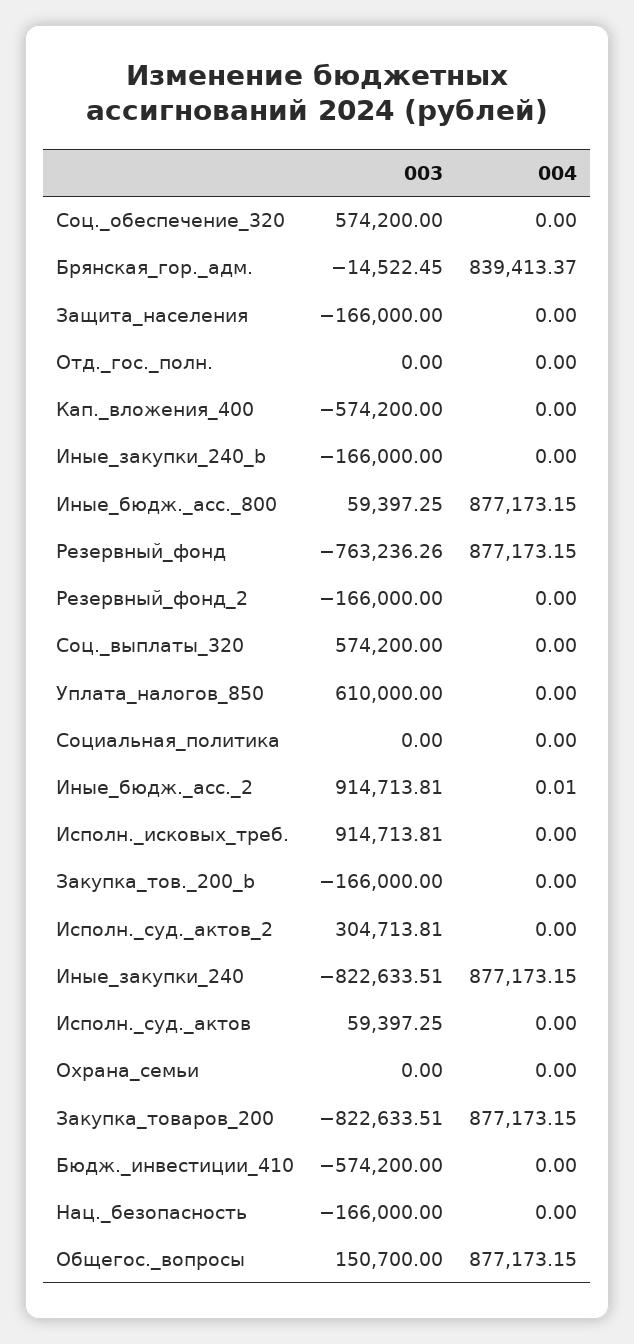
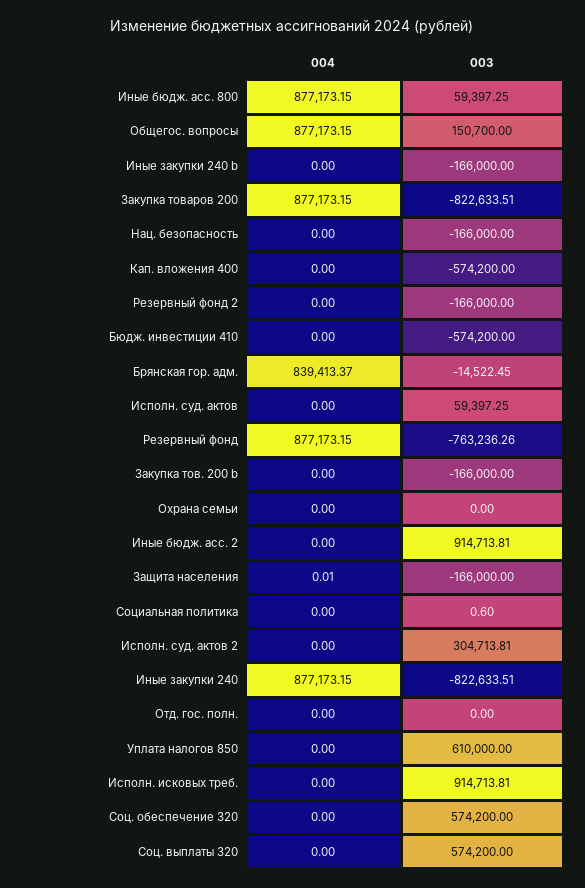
  {
    "003": {
      "Соц._обеспечение_320": 574200,
      "Брянская_гор._адм.": -14522.45,
      "Защита_населения": -166000,
      "Отд._гос._полн.": 0,
      "Кап._вложения_400": -574200,
      "Иные_закупки_240_b": -166000,
      "Иные_бюдж._асс._800": 59397.25,
      "Резервный_фонд": -763236.26,
      "Резервный_фонд_2": -166000,
      "Соц._выплаты_320": 574200,
      "Уплата_налогов_850": 610000,
-     "Социальная_политика": 0,
+     "Социальная_политика": 0.6,
      "Иные_бюдж._асс._2": 914713.81,
      "Исполн._исковых_треб.": 914713.81,
      "Закупка_тов._200_b": -166000,
      "Исполн._суд._актов_2": 304713.81,
      "Иные_закупки_240": -822633.51,
      "Исполн._суд._актов": 59397.25,
      "Охрана_семьи": 0,
      "Закупка_товаров_200": -822633.51,
      "Бюдж._инвестиции_410": -574200,
      "Нац._безопасность": -166000,
      "Общегос._вопросы": 150700
    },
    "004": {
      "Соц._обеспечение_320": 0,
      "Брянская_гор._адм.": 839413.37,
-     "Защита_населения": 0,
+     "Защита_населения": 0.01,
      "Отд._гос._полн.": 0,
      "Кап._вложения_400": 0,
      "Иные_закупки_240_b": 0,
      "Иные_бюдж._асс._800": 877173.15,
      "Резервный_фонд": 877173.15,
      "Резервный_фонд_2": 0,
      "Соц._выплаты_320": 0,
      "Уплата_налогов_850": 0,
      "Социальная_политика": 0,
-     "Иные_бюдж._асс._2": 0.01,
+     "Иные_бюдж._асс._2": 0,
      "Исполн._исковых_треб.": 0,
      "Закупка_тов._200_b": 0,
      "Исполн._суд._актов_2": 0,
      "Иные_закупки_240": 877173.15,
      "Исполн._суд._актов": 0,
      "Охрана_семьи": 0,
      "Закупка_товаров_200": 877173.15,
      "Бюдж._инвестиции_410": 0,
      "Нац._безопасность": 0,
      "Общегос._вопросы": 877173.15
    }
  }

